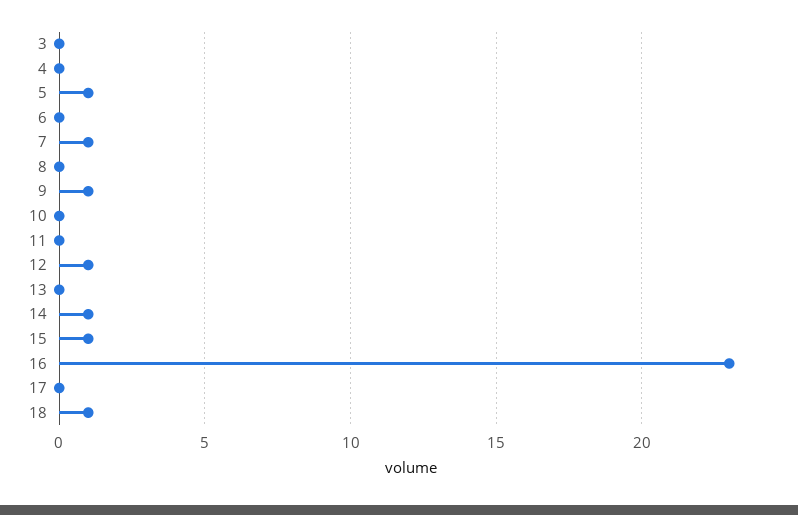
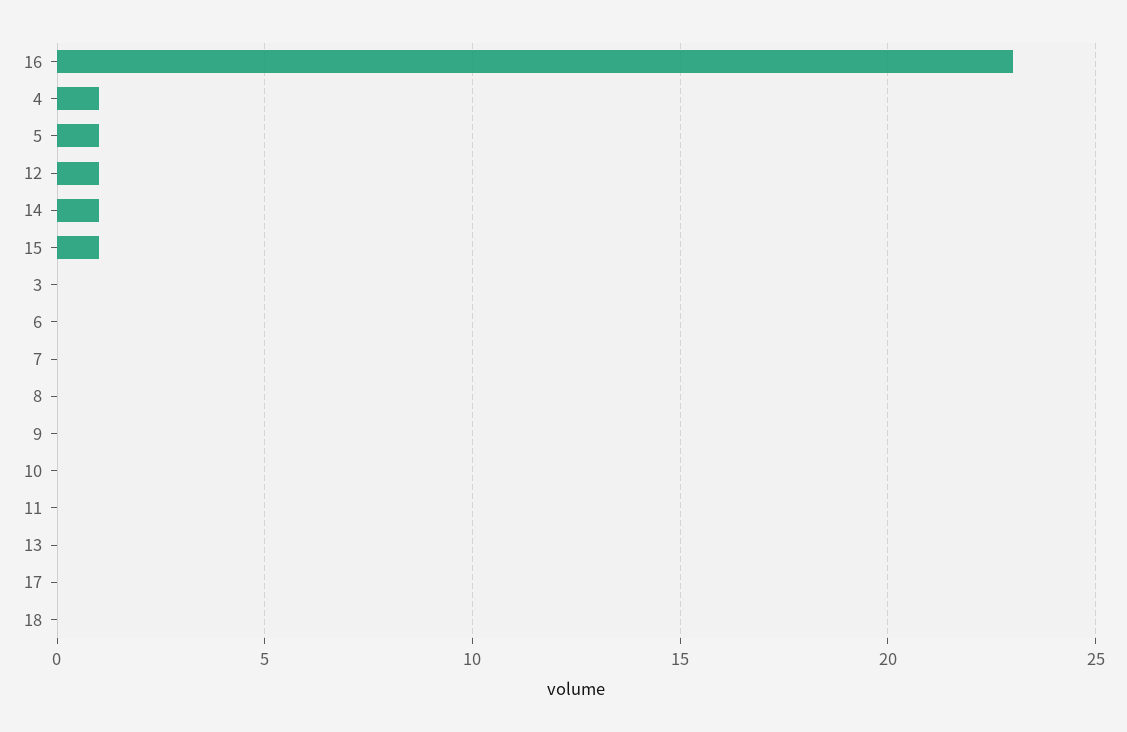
  {
    "3": 0,
-   "4": 0,
+   "4": 1,
    "5": 1,
    "6": 0,
-   "7": 1,
+   "7": 0,
    "8": 0,
-   "9": 1,
+   "9": 0,
    "10": 0,
    "11": 0,
    "12": 1,
    "13": 0,
    "14": 1,
    "15": 1,
    "16": 23,
    "17": 0,
-   "18": 1
+   "18": 0
  }

